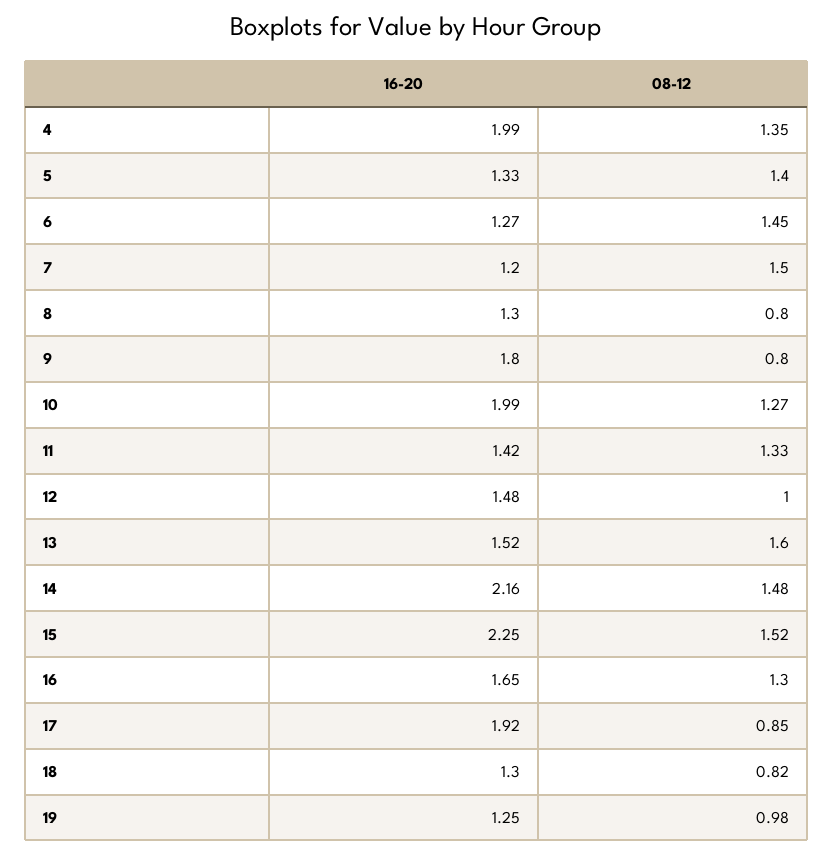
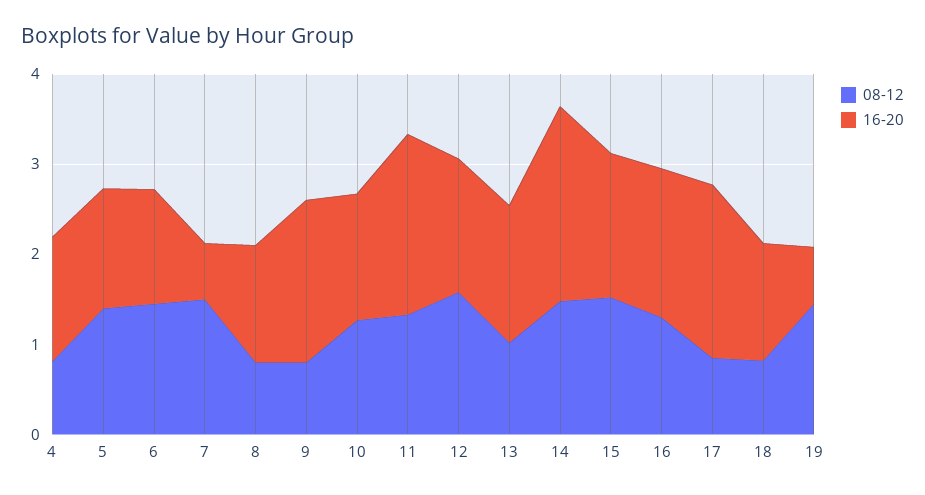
  {
    "16-20": {
-     "4": 1.99,
+     "4": 1.4,
      "5": 1.33,
      "6": 1.27,
-     "7": 1.2,
+     "7": 0.6,
      "8": 1.3,
      "9": 1.8,
-     "10": 1.99,
+     "10": 1.4,
-     "11": 1.42,
+     "11": 2,
      "12": 1.48,
      "13": 1.52,
      "14": 2.16,
-     "15": 2.25,
+     "15": 1.6,
      "16": 1.65,
      "17": 1.92,
      "18": 1.3,
-     "19": 1.25
+     "19": 0.6
    },
    "08-12": {
-     "4": 1.35,
+     "4": 0.8,
      "5": 1.4,
      "6": 1.45,
      "7": 1.5,
      "8": 0.8,
      "9": 0.8,
      "10": 1.27,
      "11": 1.33,
-     "12": 1,
+     "12": 1.6,
-     "13": 1.6,
+     "13": 1,
      "14": 1.48,
      "15": 1.52,
      "16": 1.3,
      "17": 0.85,
      "18": 0.82,
-     "19": 0.98
+     "19": 1.4
    }
  }

